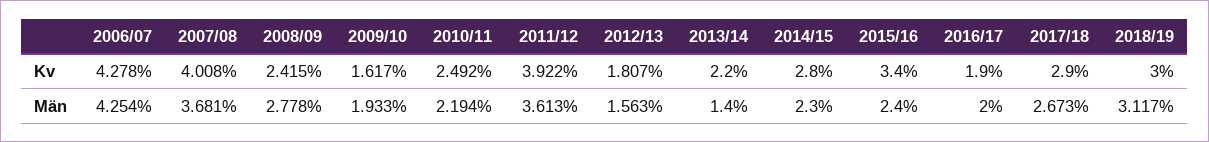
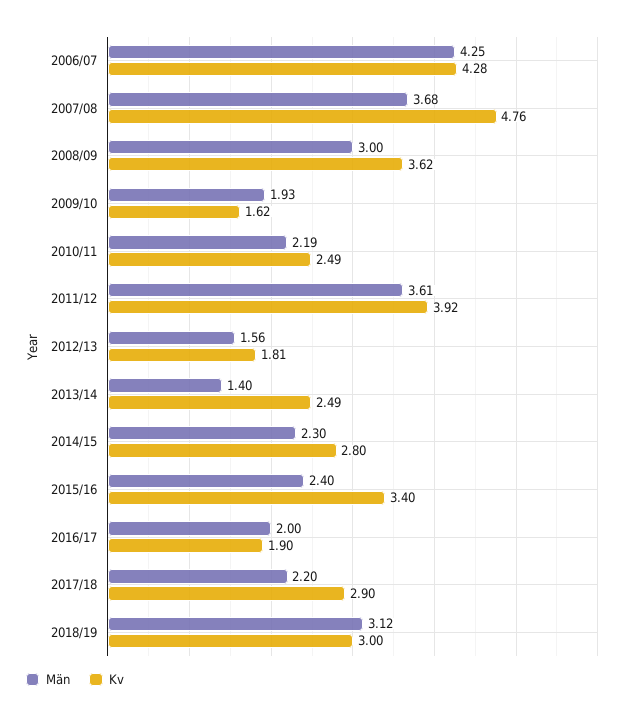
  {
    "Kv": {
      "2006/07": 4.278,
-     "2007/08": 4.008,
+     "2007/08": 4.76,
-     "2008/09": 2.415,
+     "2008/09": 3.62,
      "2009/10": 1.617,
      "2010/11": 2.492,
      "2011/12": 3.922,
      "2012/13": 1.807,
-     "2013/14": 2.2,
+     "2013/14": 2.49,
      "2014/15": 2.8,
      "2015/16": 3.4,
      "2016/17": 1.9,
      "2017/18": 2.9,
      "2018/19": 3
    },
    "Män": {
      "2006/07": 4.254,
      "2007/08": 3.681,
-     "2008/09": 2.778,
+     "2008/09": 3,
      "2009/10": 1.933,
      "2010/11": 2.194,
      "2011/12": 3.613,
      "2012/13": 1.563,
      "2013/14": 1.4,
      "2014/15": 2.3,
      "2015/16": 2.4,
      "2016/17": 2,
-     "2017/18": 2.673,
+     "2017/18": 2.2,
      "2018/19": 3.117
    }
  }

